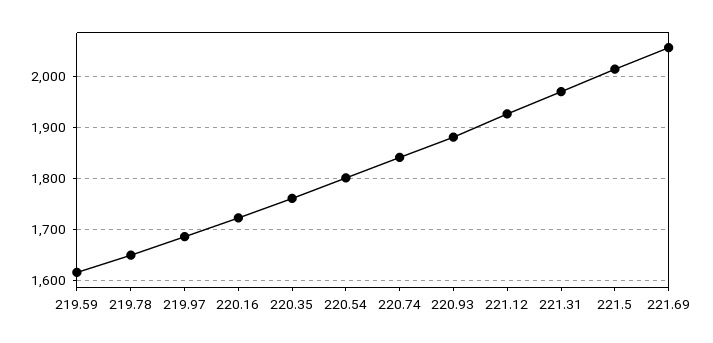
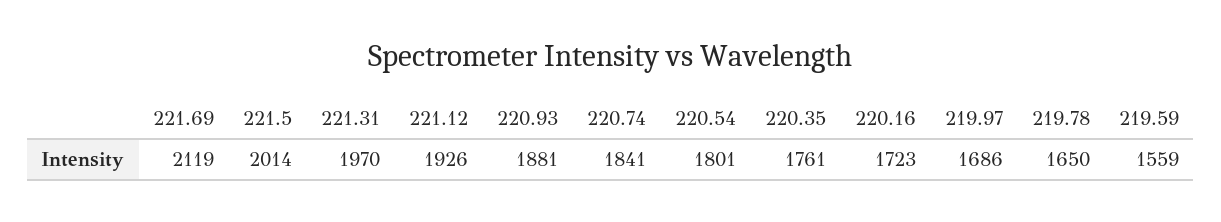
  {
-   "219.59": 1620,
+   "219.59": 1559,
    "219.78": 1650,
    "219.97": 1686,
    "220.16": 1723,
    "220.35": 1761,
    "220.54": 1801,
    "220.74": 1841,
    "220.93": 1881,
    "221.12": 1926,
    "221.31": 1970,
    "221.5": 2014,
-   "221.69": 2060
+   "221.69": 2119
  }

